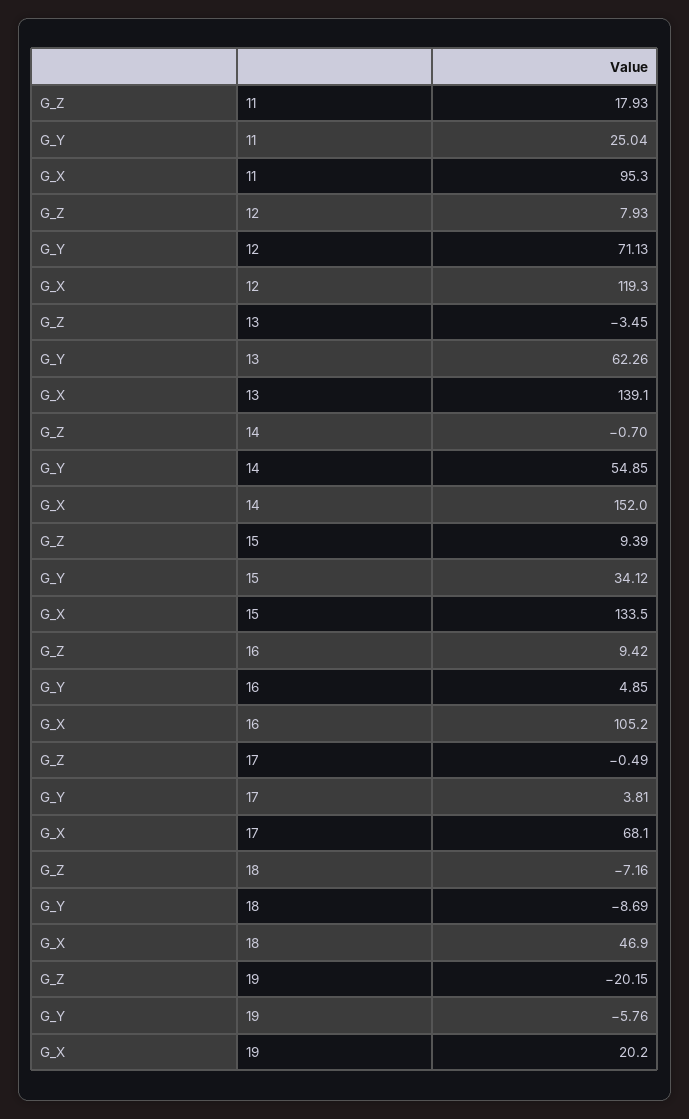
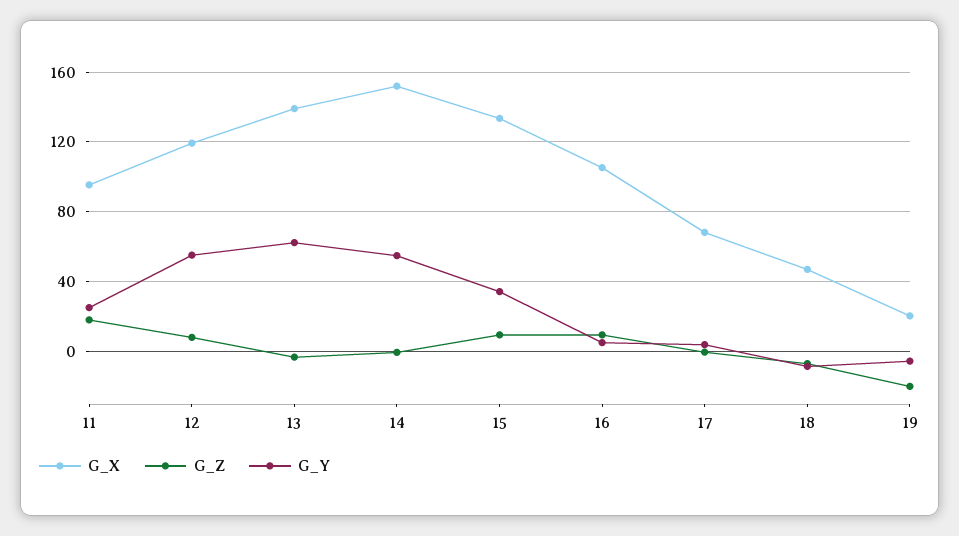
  {
    "G_Z": {
      "11": 17.93,
      "12": 7.93,
      "13": -3.45,
      "14": -0.7,
      "15": 9.39,
      "16": 9.42,
      "17": -0.49,
      "18": -7.16,
      "19": -20.15
    },
    "G_Y": {
      "11": 25.04,
-     "12": 71.13,
+     "12": 55,
      "13": 62.26,
      "14": 54.85,
      "15": 34.12,
      "16": 4.85,
      "17": 3.81,
      "18": -8.69,
      "19": -5.76
    },
    "G_X": {
      "11": 95.3,
      "12": 119.3,
      "13": 139.1,
      "14": 152,
      "15": 133.5,
      "16": 105.2,
      "17": 68.1,
      "18": 46.9,
      "19": 20.2
    }
  }

